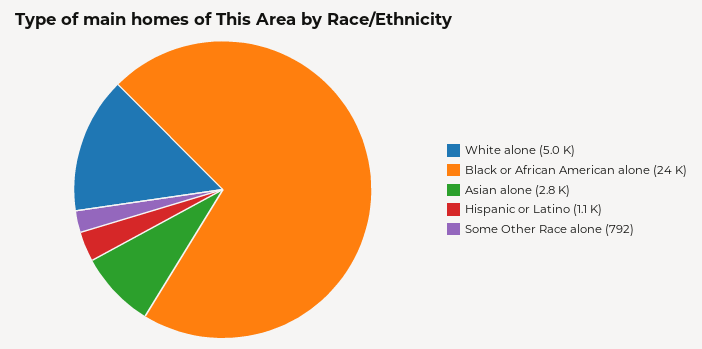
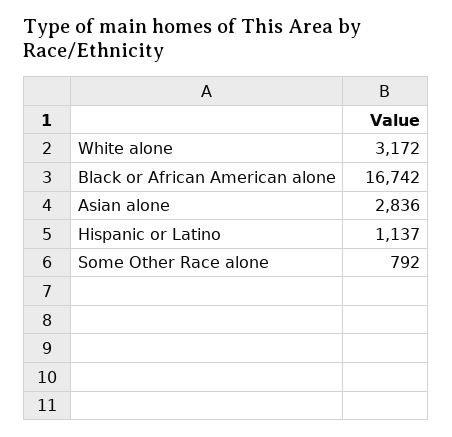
  {
-   "White alone": 5000,
+   "White alone": 3172,
-   "Black or African American alone": 24000,
+   "Black or African American alone": 16742,
    "Asian alone": 2836,
    "Hispanic or Latino": 1137,
    "Some Other Race alone": 792
  }

